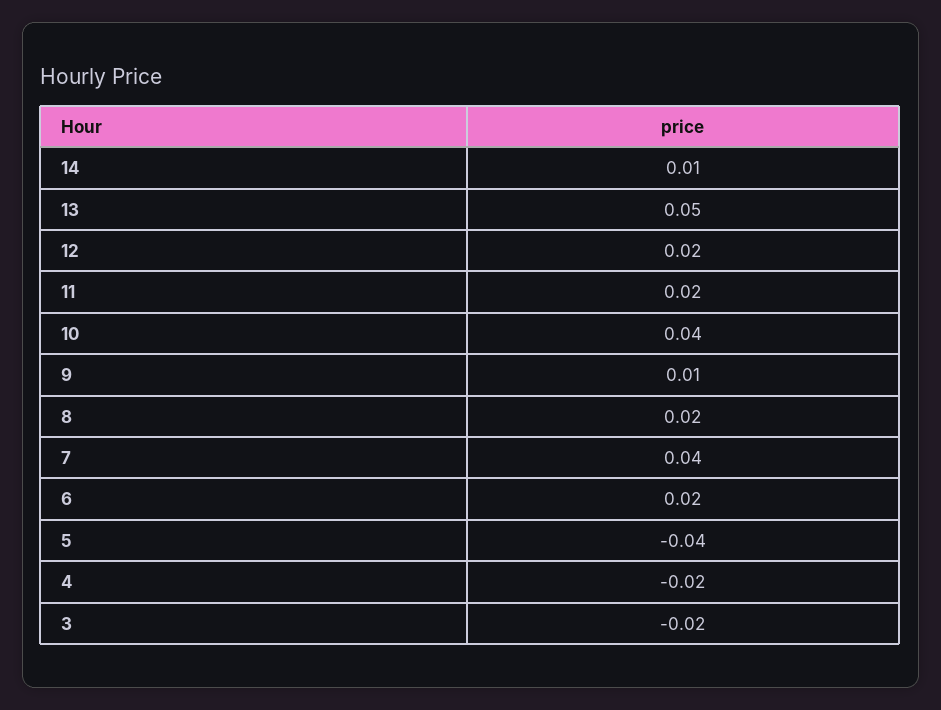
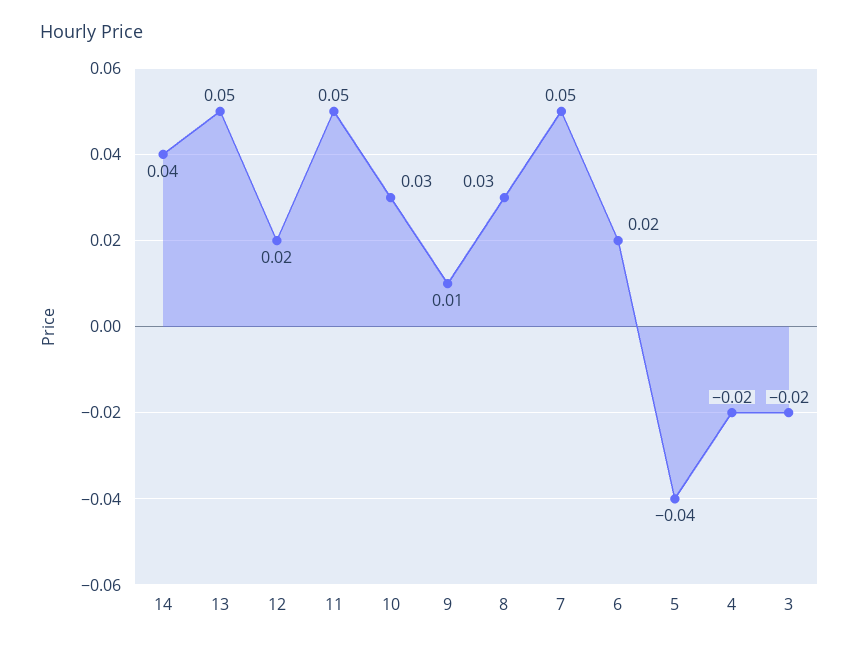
  {
-   "14": 0.01,
+   "14": 0.04,
    "13": 0.05,
    "12": 0.02,
-   "11": 0.02,
+   "11": 0.05,
-   "10": 0.04,
+   "10": 0.03,
    "9": 0.01,
-   "8": 0.02,
+   "8": 0.03,
-   "7": 0.04,
+   "7": 0.05,
    "6": 0.02,
    "5": -0.04,
    "4": -0.02,
    "3": -0.02
  }

